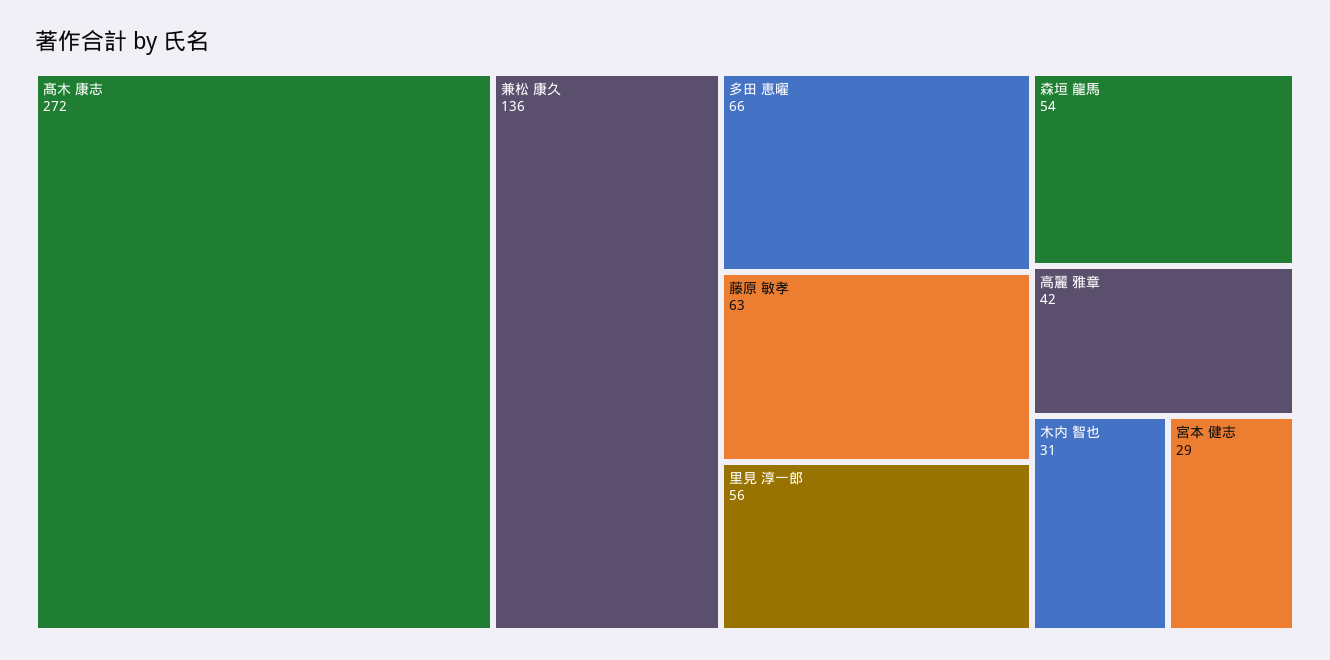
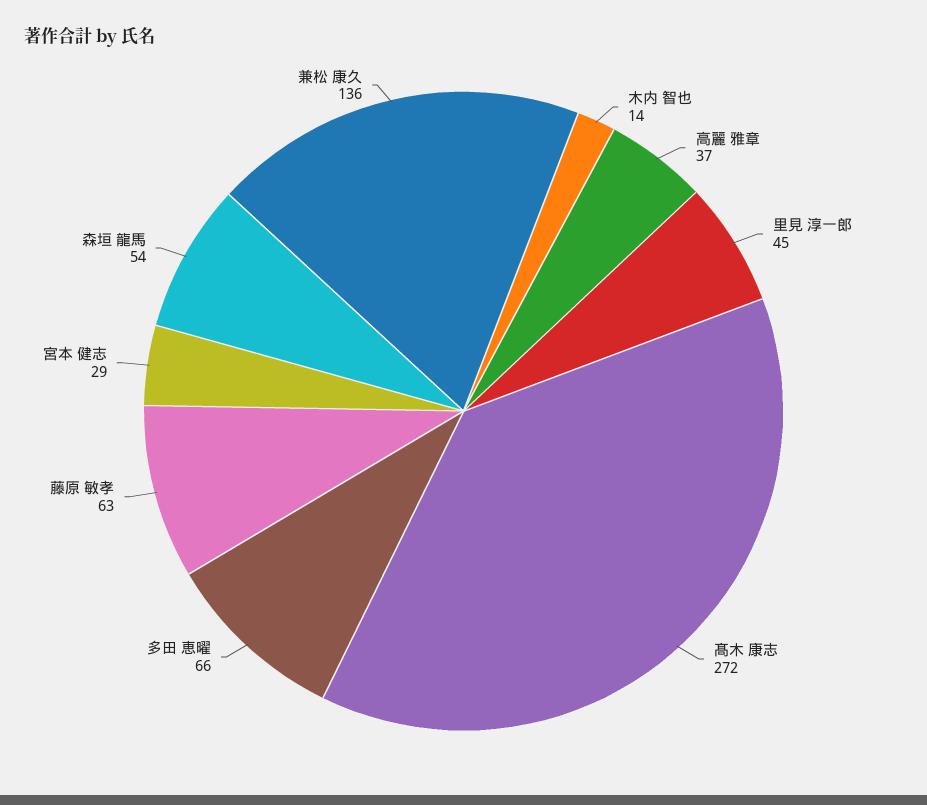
  {
    "髙木 康志": 272,
    "兼松 康久": 136,
    "多田 恵曜": 66,
    "藤原 敏孝": 63,
-   "里見 淳一郎": 56,
+   "里見 淳一郎": 45,
    "森垣 龍馬": 54,
-   "高麗 雅章": 42,
+   "高麗 雅章": 37,
-   "木内 智也": 31,
+   "木内 智也": 14,
    "宮本 健志": 29
  }

